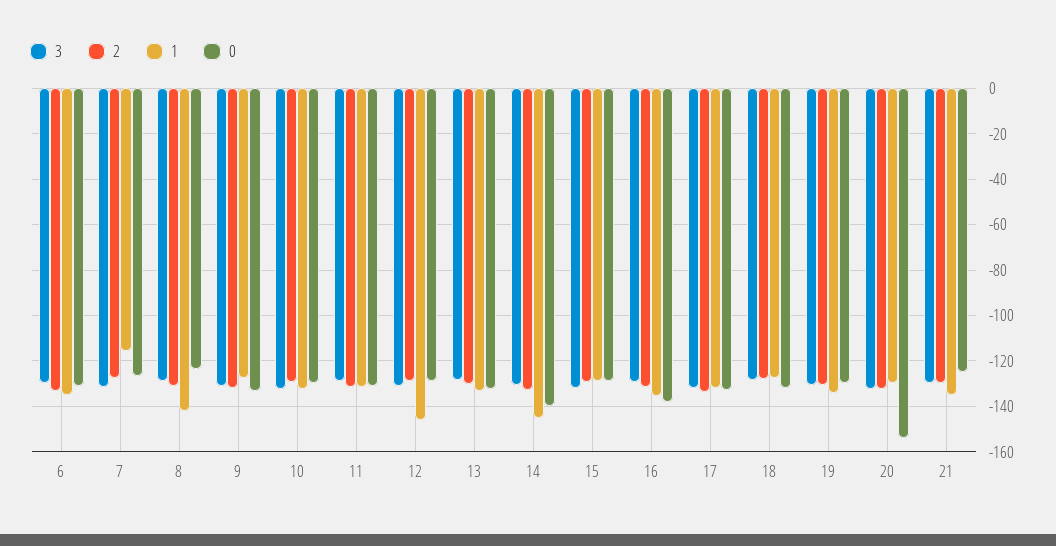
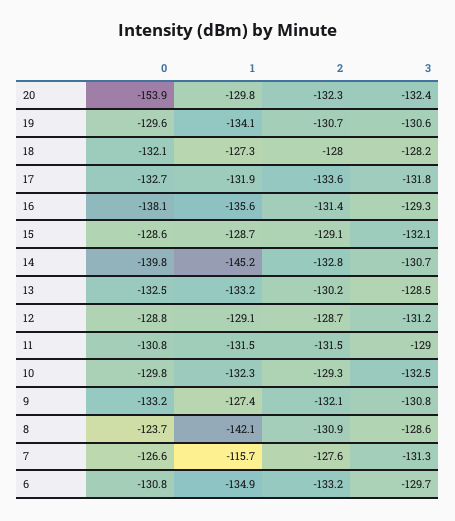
  {
    "3": {
      "6": -129.7,
      "7": -131.3,
      "8": -128.6,
      "9": -130.8,
      "10": -132.5,
      "11": -129,
      "12": -131.2,
      "13": -128.5,
      "14": -130.7,
      "15": -132.1,
      "16": -129.3,
      "17": -131.8,
      "18": -128.2,
      "19": -130.6,
-     "20": -132.4,
+     "20": -132.4
-     "21": -130
    },
    "2": {
      "6": -133.2,
      "7": -127.6,
      "8": -130.9,
      "9": -132.1,
      "10": -129.3,
      "11": -131.5,
      "12": -128.7,
      "13": -130.2,
      "14": -132.8,
      "15": -129.1,
      "16": -131.4,
      "17": -133.6,
      "18": -128,
      "19": -130.7,
-     "20": -132.3,
+     "20": -132.3
-     "21": -130
    },
    "1": {
      "6": -134.9,
      "7": -115.7,
      "8": -142.1,
      "9": -127.4,
      "10": -132.3,
      "11": -131.5,
-     "12": -145,
+     "12": -129.1,
      "13": -133.2,
      "14": -145.2,
      "15": -128.7,
      "16": -135.6,
      "17": -131.9,
      "18": -127.3,
      "19": -134.1,
-     "20": -129.8,
+     "20": -129.8
-     "21": -135
    },
    "0": {
      "6": -130.8,
      "7": -126.6,
      "8": -123.7,
      "9": -133.2,
      "10": -129.8,
      "11": -130.8,
      "12": -128.8,
      "13": -132.5,
      "14": -139.8,
      "15": -128.6,
      "16": -138.1,
      "17": -132.7,
      "18": -132.1,
      "19": -129.6,
-     "20": -153.9,
+     "20": -153.9
-     "21": -125
    }
  }

